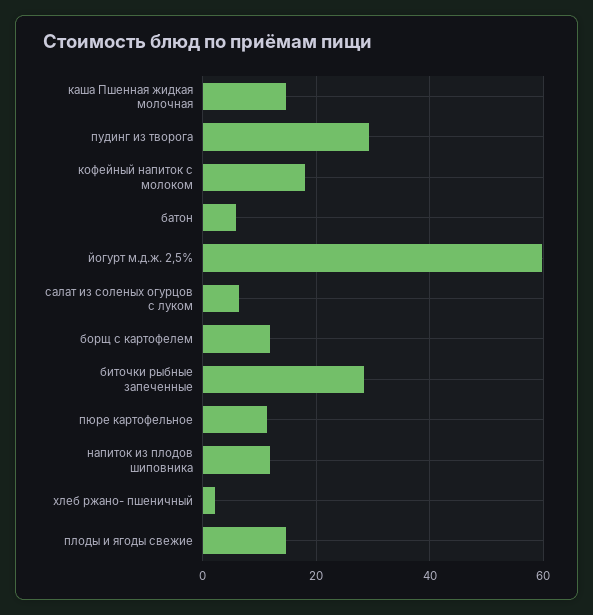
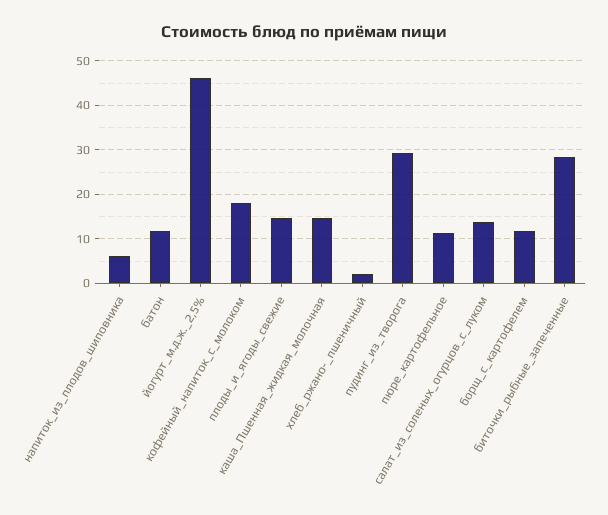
  {
    "каша Пшенная жидкая молочная": 14,
    "пудинг из творога": 30,
    "кофейный напиток с молоком": 18,
-   "батон": 6,
+   "батон": 12,
-   "йогурт м.д.ж. 2,5%": 60,
+   "йогурт м.д.ж. 2,5%": 46,
-   "салат из соленых огурцов с луком": 6,
+   "салат из соленых огурцов с луком": 14,
    "борщ с картофелем": 12,
    "биточки рыбные запеченные": 28,
    "пюре картофельное": 12,
-   "напиток из плодов шиповника": 12,
+   "напиток из плодов шиповника": 6,
    "хлеб ржано- пшеничный": 2,
    "плоды и ягоды свежие": 14
  }

